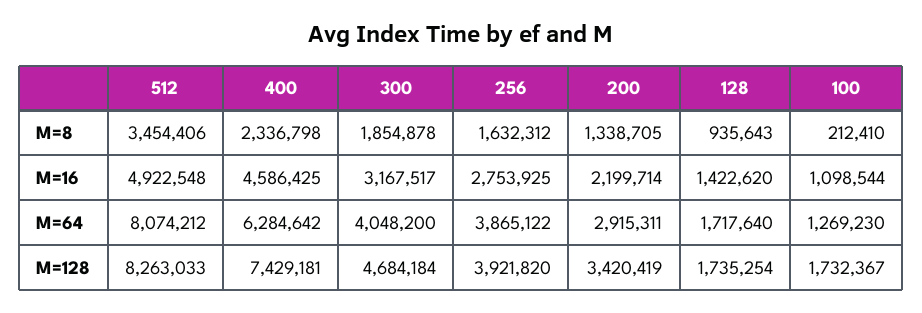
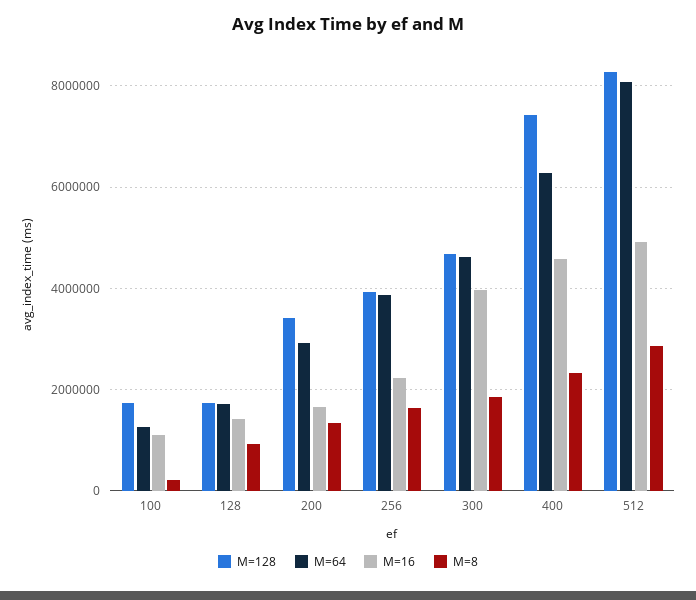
  {
    "M=8": {
-     "512": 3454406,
+     "512": 2800000,
      "400": 2336798,
      "300": 1854878,
      "256": 1632312,
      "200": 1338705,
      "128": 935643,
      "100": 212410
    },
    "M=16": {
      "512": 4922548,
      "400": 4586425,
-     "300": 3167517,
+     "300": 4000000,
-     "256": 2753925,
+     "256": 2200000,
-     "200": 2199714,
+     "200": 1600000,
      "128": 1422620,
      "100": 1098544
    },
    "M=64": {
      "512": 8074212,
      "400": 6284642,
-     "300": 4048200,
+     "300": 4600000,
      "256": 3865122,
      "200": 2915311,
      "128": 1717640,
      "100": 1269230
    },
    "M=128": {
      "512": 8263033,
      "400": 7429181,
      "300": 4684184,
      "256": 3921820,
      "200": 3420419,
      "128": 1735254,
      "100": 1732367
    }
  }

